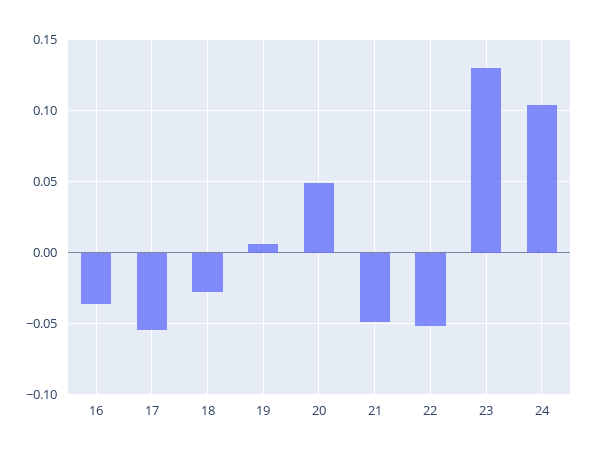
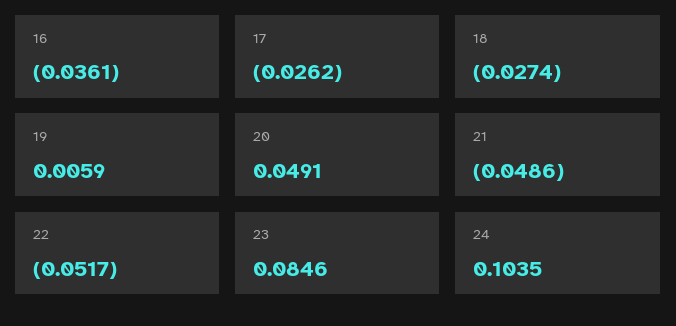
  {
    "16": -0.0361,
-   "17": -0.055,
+   "17": -0.0262,
    "18": -0.0274,
    "19": 0.0059,
    "20": 0.0491,
    "21": -0.0486,
    "22": -0.0517,
-   "23": 0.13,
+   "23": 0.0846,
    "24": 0.1035
  }

